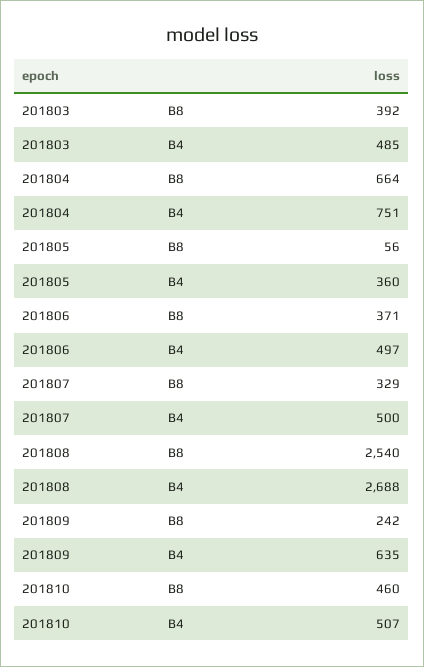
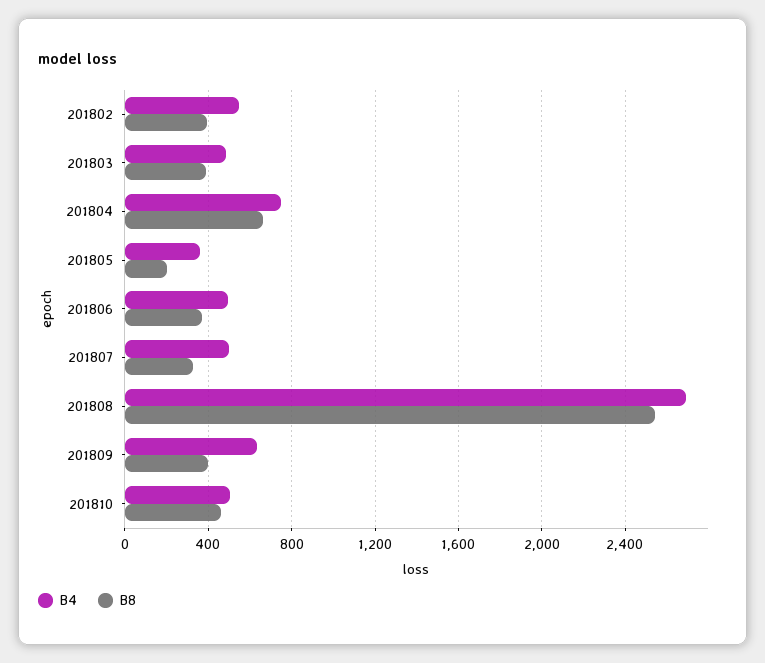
  {
    "B8": {
      "201803": 392,
      "201804": 664,
-     "201805": 56,
+     "201805": 200,
      "201806": 371,
      "201807": 329,
      "201808": 2540,
-     "201809": 242,
+     "201809": 400,
-     "201810": 460
+     "201810": 460,
+     "201802": 400
    },
    "B4": {
      "201803": 485,
      "201804": 751,
      "201805": 360,
      "201806": 497,
      "201807": 500,
      "201808": 2688,
      "201809": 635,
-     "201810": 507
+     "201810": 507,
+     "201802": 550
    }
  }

